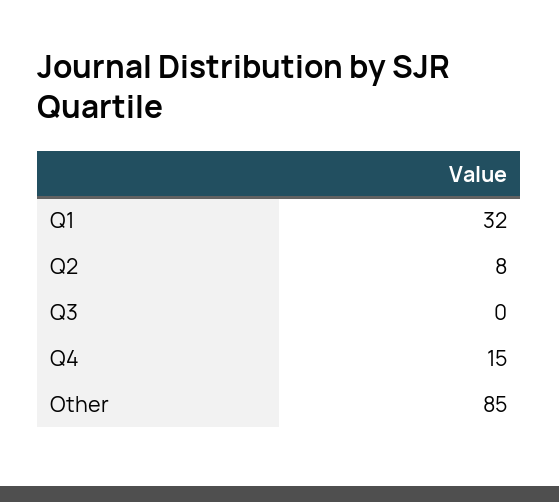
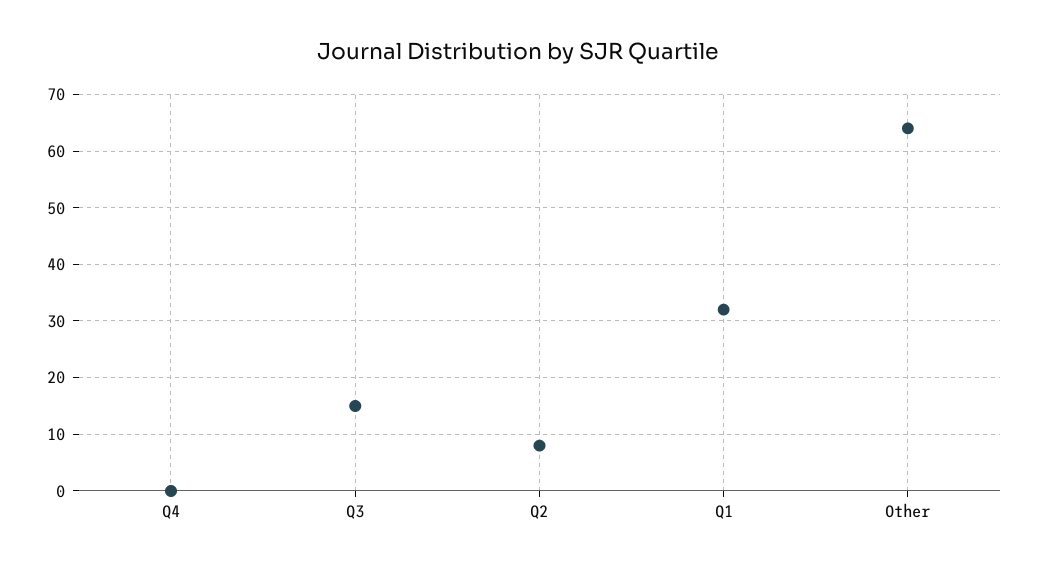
  {
    "Q1": 32,
    "Q2": 8,
-   "Q3": 0,
+   "Q3": 15,
-   "Q4": 15,
+   "Q4": 0,
-   "Other": 85
+   "Other": 65
  }

